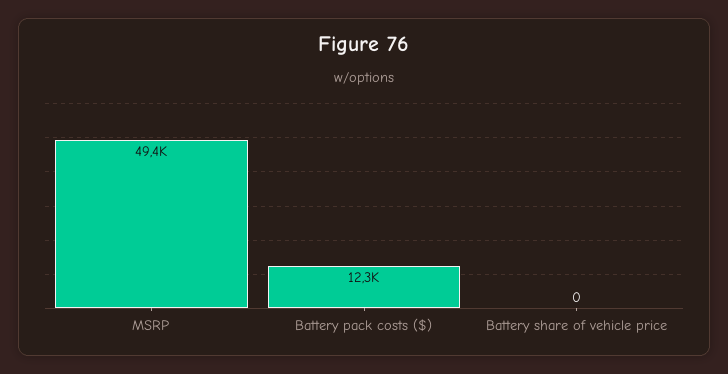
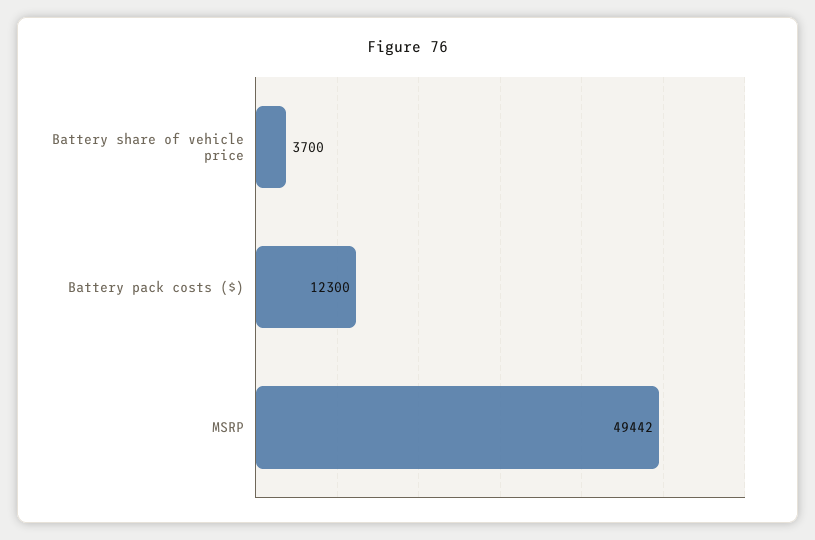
  {
    "MSRP": 49442,
    "Battery pack costs ($)": 12300,
-   "Battery share of vehicle price": 0
+   "Battery share of vehicle price": 3700
  }

